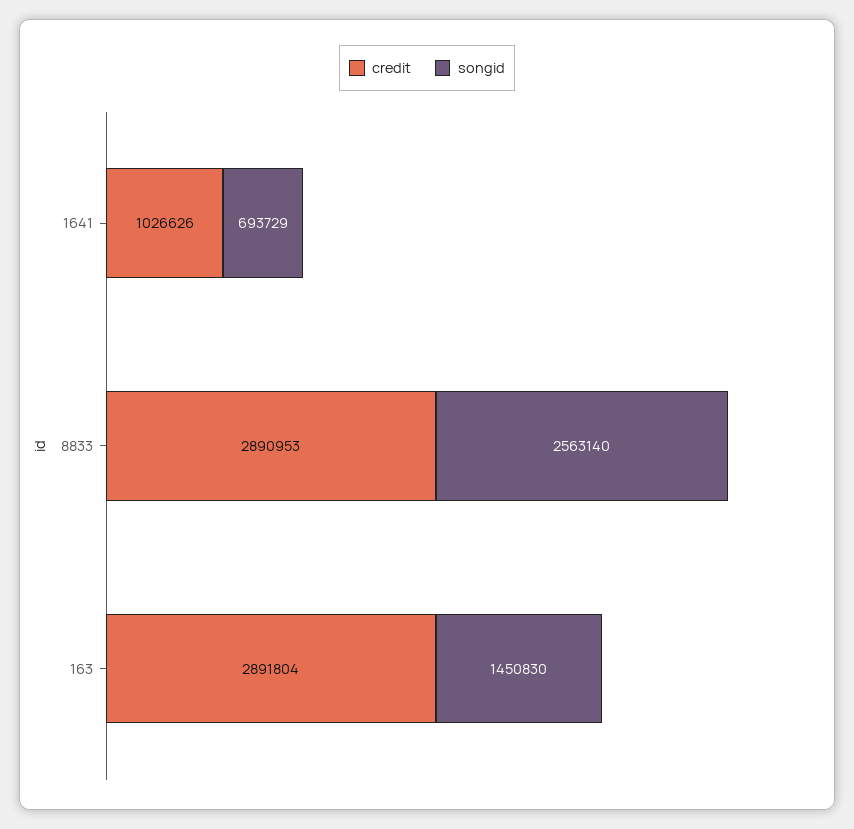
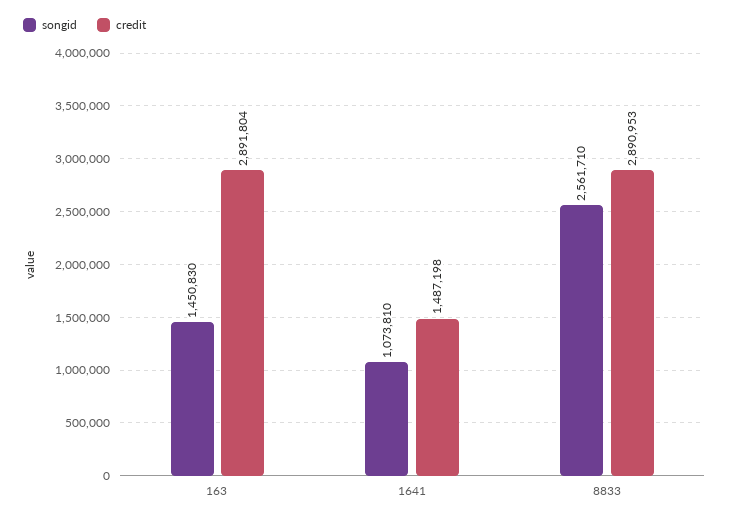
  {
    "credit": {
-     "1641": 1026626,
+     "1641": 1487198,
      "8833": 2890953,
      "163": 2891804
    },
    "songid": {
-     "1641": 693729,
+     "1641": 1073810,
-     "8833": 2563140,
+     "8833": 2561710,
      "163": 1450830
    }
  }

